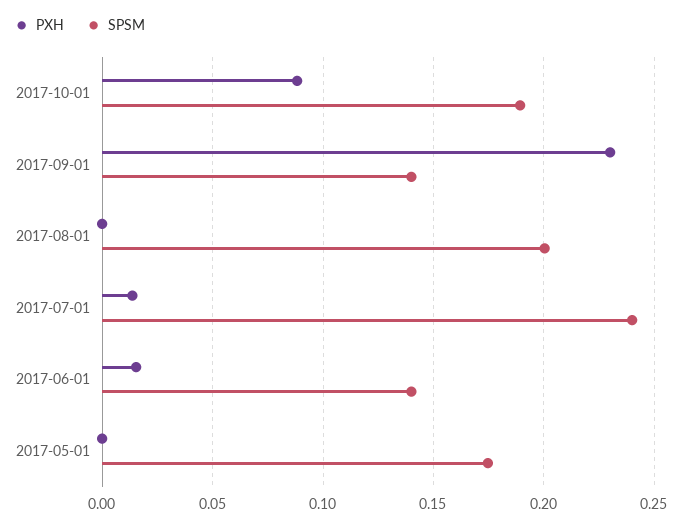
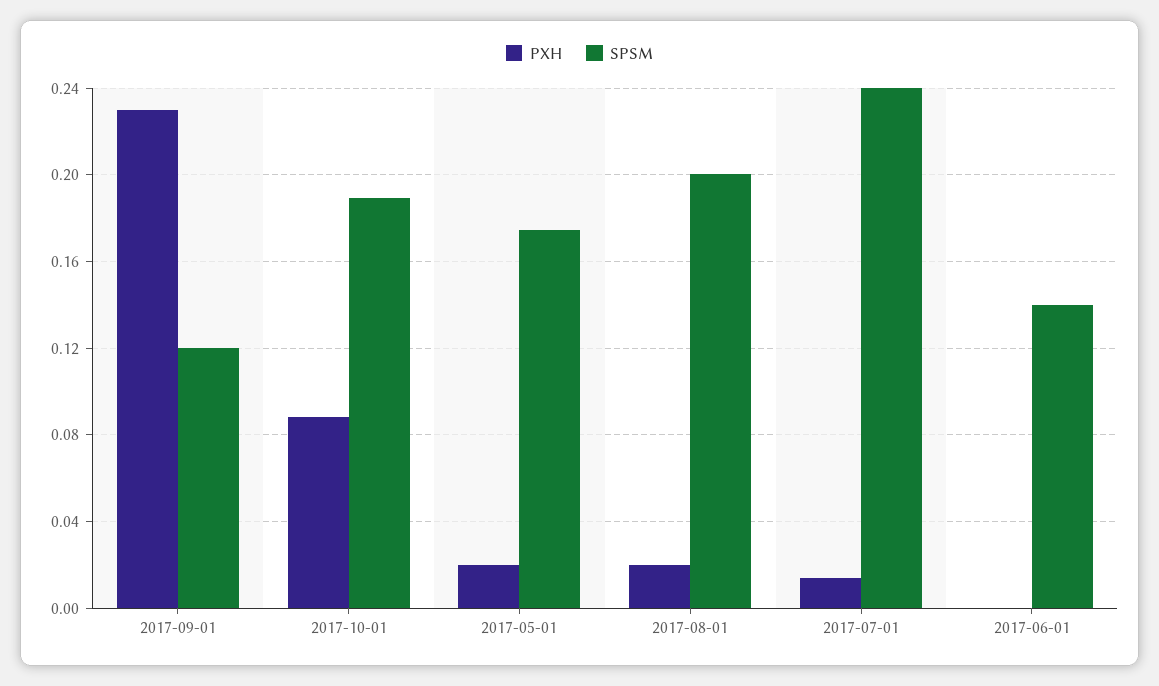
  {
    "PXH": {
      "2017-10-01": 0.09,
      "2017-09-01": 0.23,
-     "2017-08-01": 0,
+     "2017-08-01": 0.02,
      "2017-07-01": 0.015,
-     "2017-06-01": 0.015,
+     "2017-06-01": 0,
-     "2017-05-01": 0
+     "2017-05-01": 0.02
    },
    "SPSM": {
      "2017-10-01": 0.19,
-     "2017-09-01": 0.14,
+     "2017-09-01": 0.12,
      "2017-08-01": 0.2,
      "2017-07-01": 0.24,
      "2017-06-01": 0.14,
      "2017-05-01": 0.175
    }
  }

